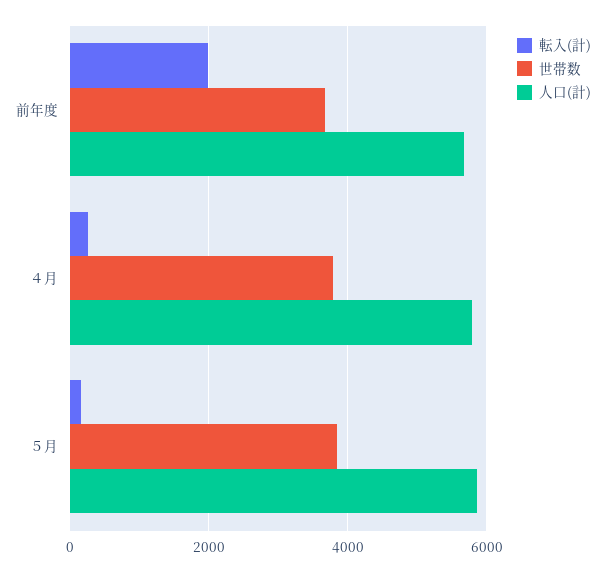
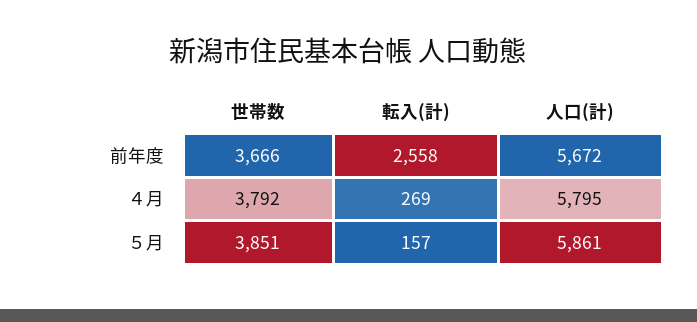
  {
    "転入(計)": {
-     "前年度": 2000,
+     "前年度": 2558,
      "４月": 269,
      "５月": 157
    },
    "世帯数": {
      "前年度": 3666,
      "４月": 3792,
      "５月": 3851
    },
    "人口(計)": {
      "前年度": 5672,
      "４月": 5795,
      "５月": 5861
    }
  }

